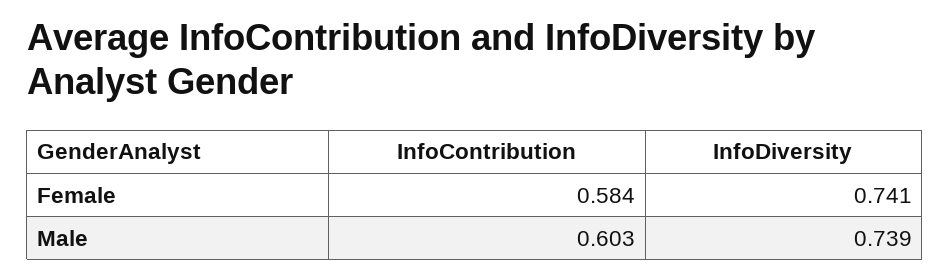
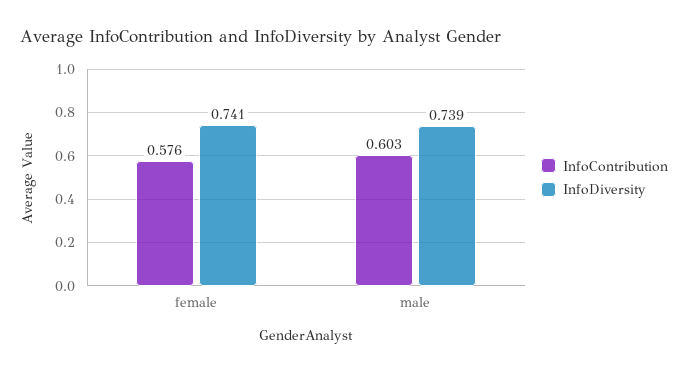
  {
    "InfoContribution": {
-     "Female": 0.584,
+     "Female": 0.576,
      "Male": 0.603
    },
    "InfoDiversity": {
      "Female": 0.741,
      "Male": 0.739
    }
  }

